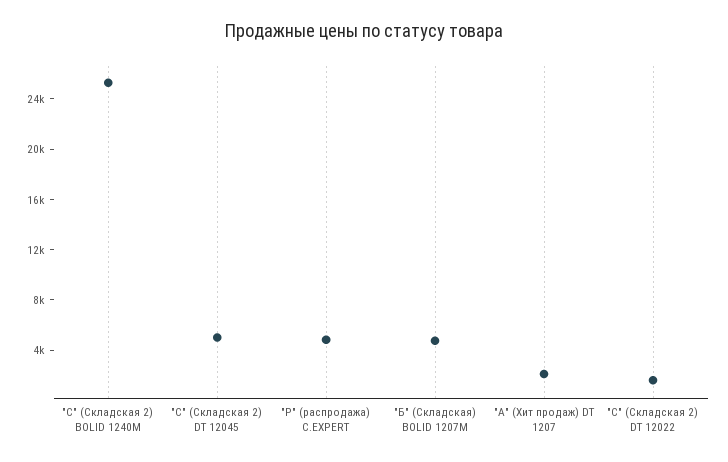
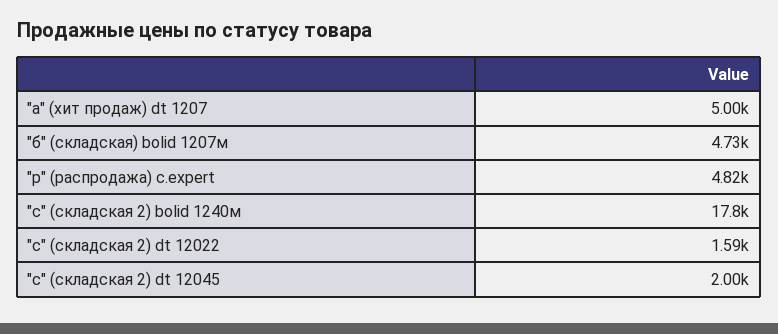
  {
-   "\"С\" (Складская 2) BOLID 1240М": 25000,
+   "\"С\" (Складская 2) BOLID 1240М": 17800,
-   "\"С\" (Складская 2) DT 12045": 5000,
+   "\"С\" (Складская 2) DT 12045": 2000,
    "\"Р\" (распродажа) C.EXPERT": 4820,
    "\"Б\" (Складская) BOLID 1207М": 4730,
-   "\"А\" (Хит продаж) DT 1207": 2000,
+   "\"А\" (Хит продаж) DT 1207": 5000,
    "\"С\" (Складская 2) DT 12022": 1590
  }

